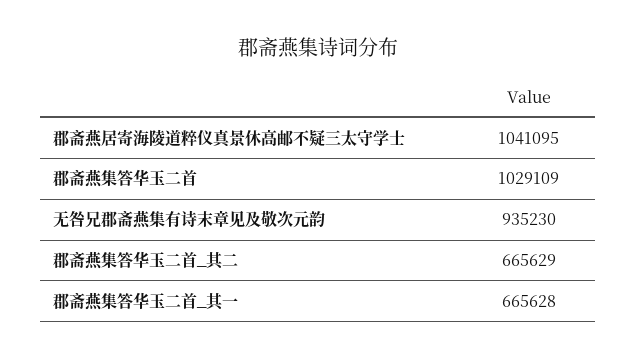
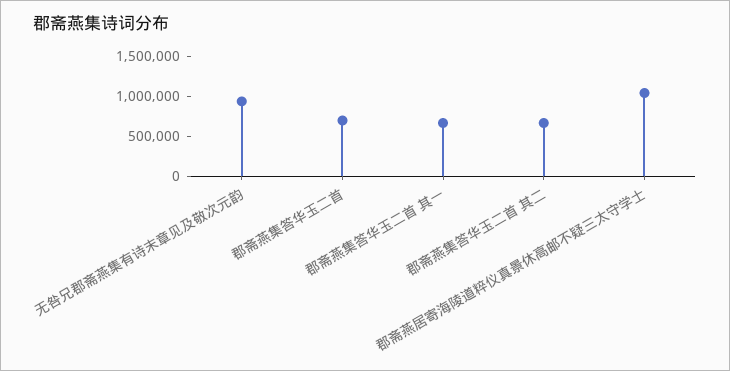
  {
    "郡斋燕居寄海陵道粹仪真景休高邮不疑三太守学士": 1041095,
-   "郡斋燕集答华玉二首": 1029109,
+   "郡斋燕集答华玉二首": 700000,
    "无咎兄郡斋燕集有诗末章见及敬次元韵": 935230,
    "郡斋燕集答华玉二首_其二": 665629,
    "郡斋燕集答华玉二首_其一": 665628
  }

